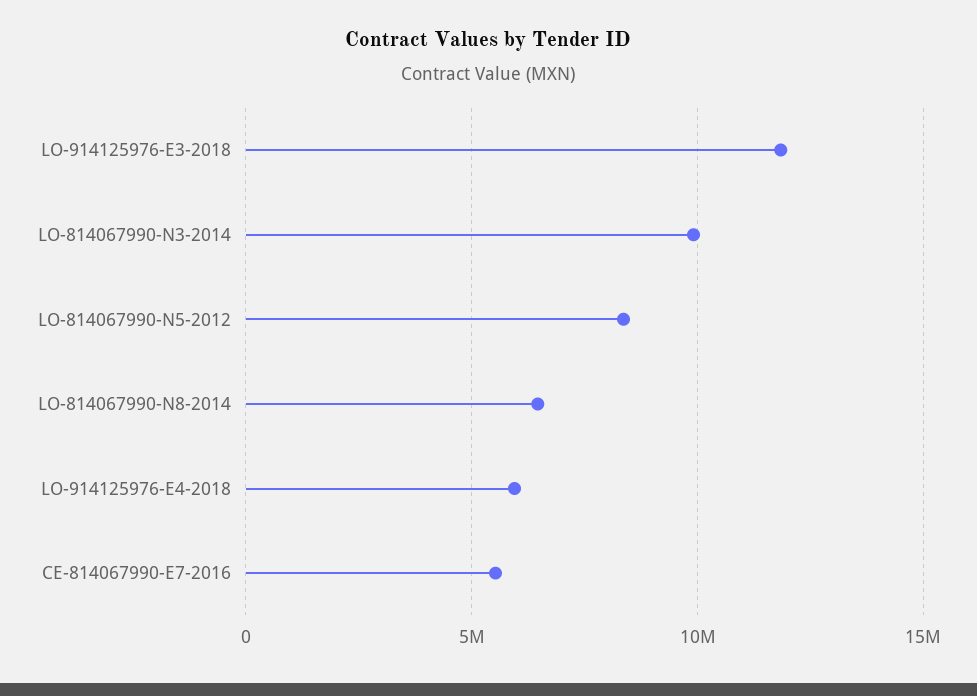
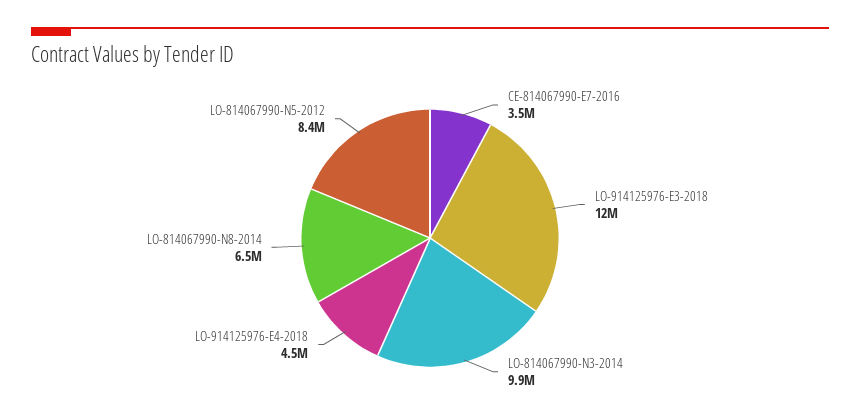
  {
    "LO-914125976-E3-2018": 12000000,
    "LO-814067990-N3-2014": 9900000,
    "LO-814067990-N5-2012": 8400000,
    "LO-814067990-N8-2014": 6500000,
-   "LO-914125976-E4-2018": 6000000,
+   "LO-914125976-E4-2018": 4500000,
-   "CE-814067990-E7-2016": 5500000
+   "CE-814067990-E7-2016": 3500000
  }

